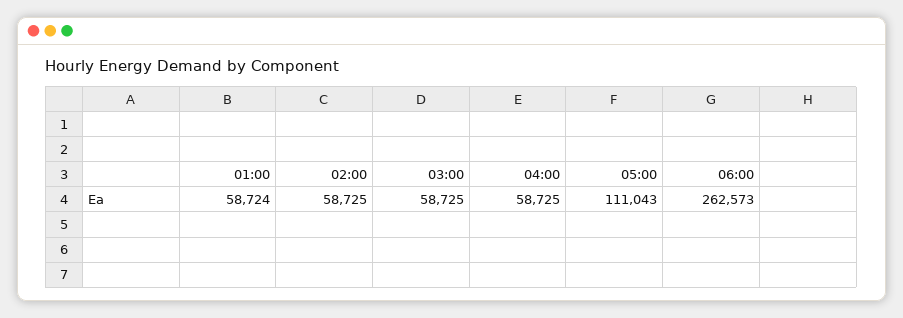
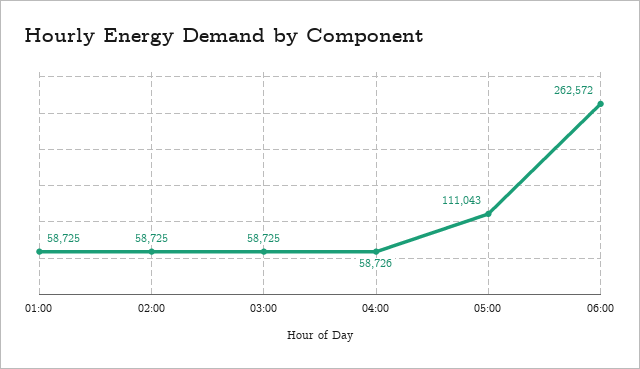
  {
-   "01:00": 58724,
+   "01:00": 58725,
    "02:00": 58725,
    "03:00": 58725,
-   "04:00": 58725,
+   "04:00": 58726,
    "05:00": 111043,
-   "06:00": 262573
+   "06:00": 262572
  }

